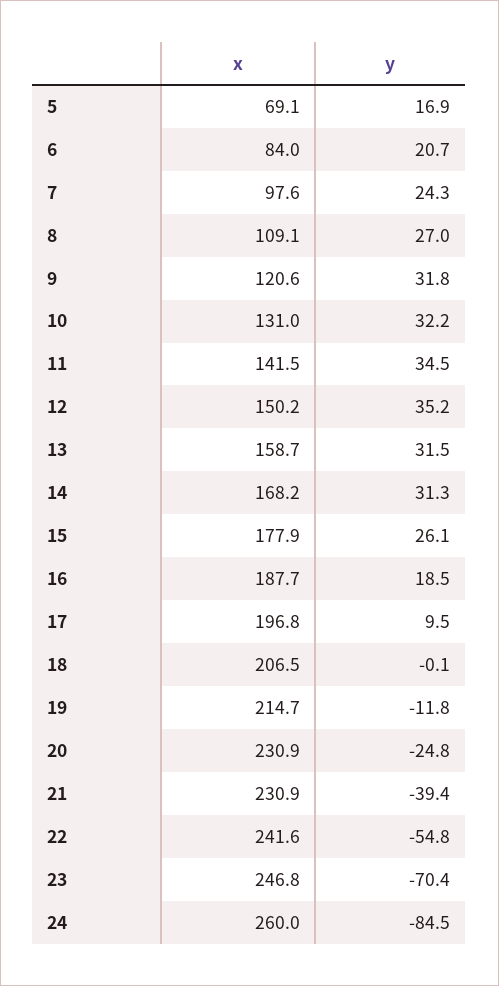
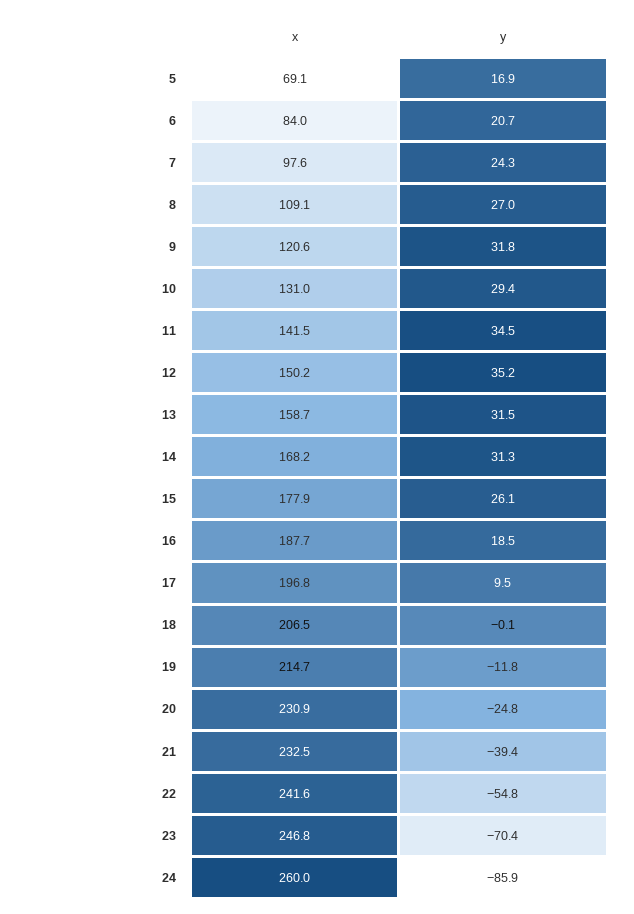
  {
    "x": {
      "5": 69.1,
      "6": 84,
      "7": 97.6,
      "8": 109.1,
      "9": 120.6,
      "10": 131,
      "11": 141.5,
      "12": 150.2,
      "13": 158.7,
      "14": 168.2,
      "15": 177.9,
      "16": 187.7,
      "17": 196.8,
      "18": 206.5,
      "19": 214.7,
      "20": 230.9,
-     "21": 230.9,
+     "21": 232.5,
      "22": 241.6,
      "23": 246.8,
      "24": 260
    },
    "y": {
      "5": 16.9,
      "6": 20.7,
      "7": 24.3,
      "8": 27,
      "9": 31.8,
-     "10": 32.2,
+     "10": 29.4,
      "11": 34.5,
      "12": 35.2,
      "13": 31.5,
      "14": 31.3,
      "15": 26.1,
      "16": 18.5,
      "17": 9.5,
      "18": -0.1,
      "19": -11.8,
      "20": -24.8,
      "21": -39.4,
      "22": -54.8,
      "23": -70.4,
-     "24": -84.5
+     "24": -85.9
    }
  }

